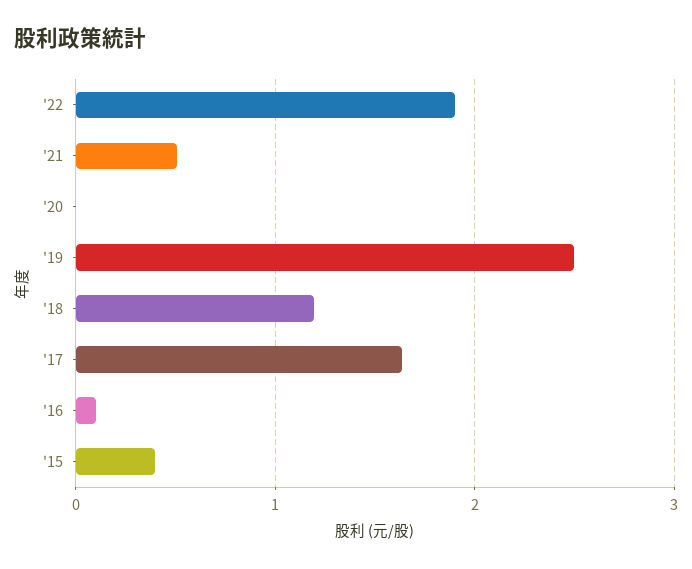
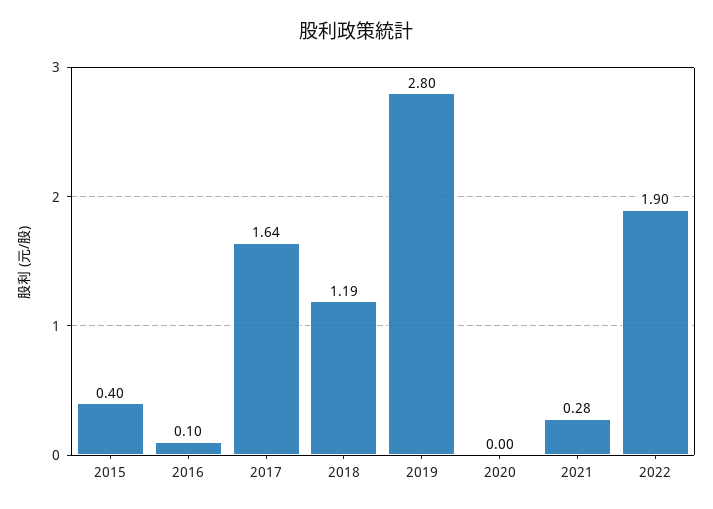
  {
    "'22": 1.9,
-   "'21": 0.5,
+   "'21": 0.28,
    "'20": 0,
-   "'19": 2.5,
+   "'19": 2.8,
    "'18": 1.19,
    "'17": 1.64,
    "'16": 0.1,
    "'15": 0.4
  }

